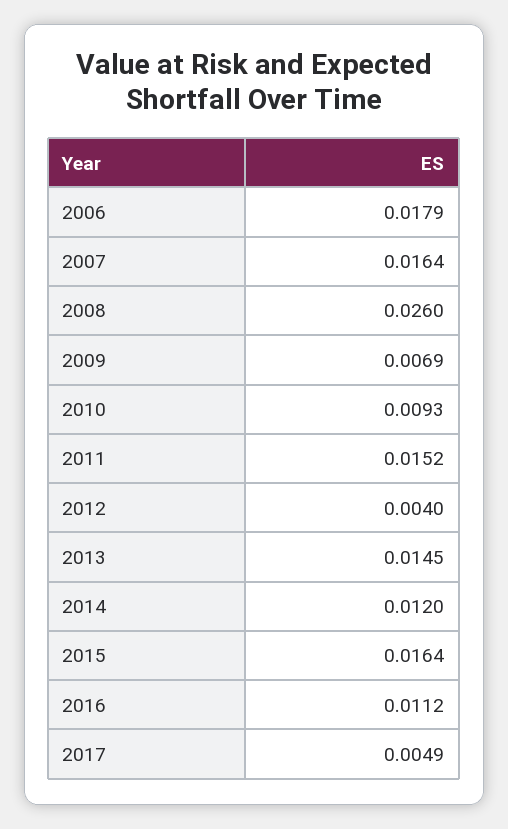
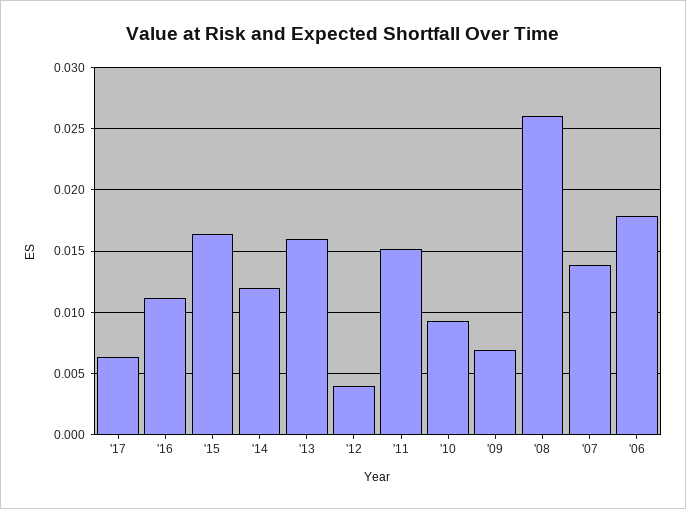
  {
    "2006": 0.0179,
-   "2007": 0.0164,
+   "2007": 0.014,
    "2008": 0.026,
    "2009": 0.0069,
    "2010": 0.0093,
    "2011": 0.0152,
    "2012": 0.004,
-   "2013": 0.0145,
+   "2013": 0.016,
    "2014": 0.012,
    "2015": 0.0164,
    "2016": 0.0112,
-   "2017": 0.0049
+   "2017": 0.0065
  }

